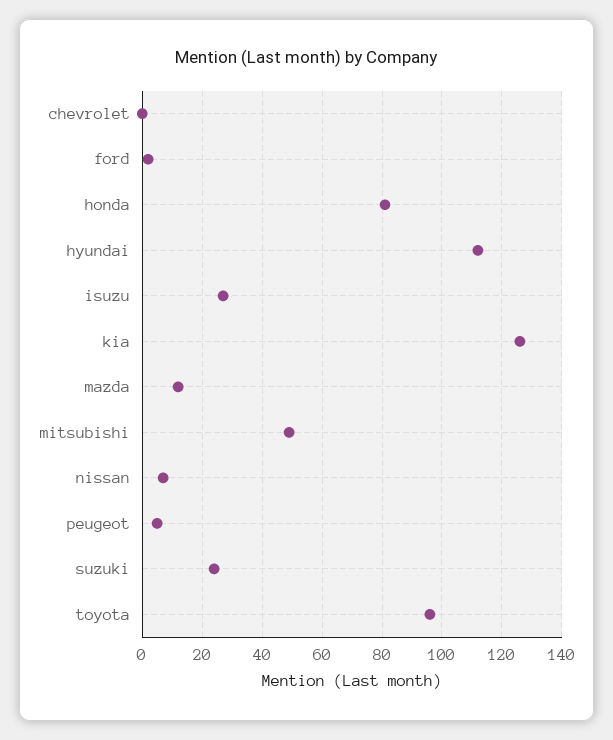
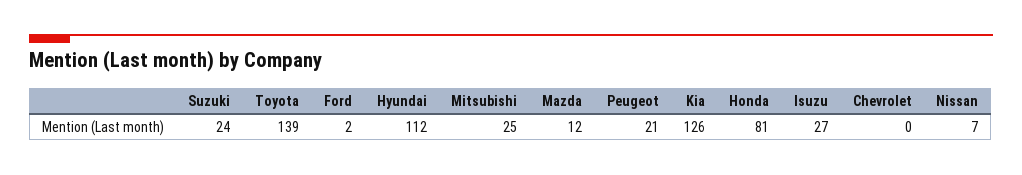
  {
    "chevrolet": 0,
    "ford": 2,
    "honda": 81,
    "hyundai": 112,
    "isuzu": 27,
    "kia": 126,
    "mazda": 12,
-   "mitsubishi": 50,
+   "mitsubishi": 25,
    "nissan": 7,
-   "peugeot": 5,
+   "peugeot": 21,
    "suzuki": 24,
-   "toyota": 95
+   "toyota": 139
  }

